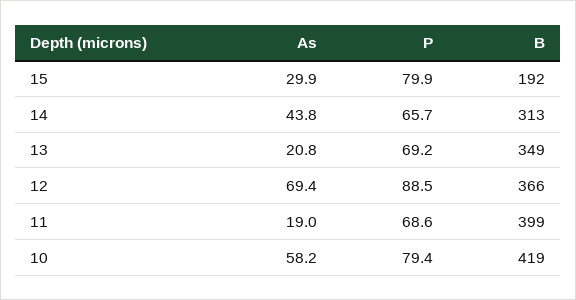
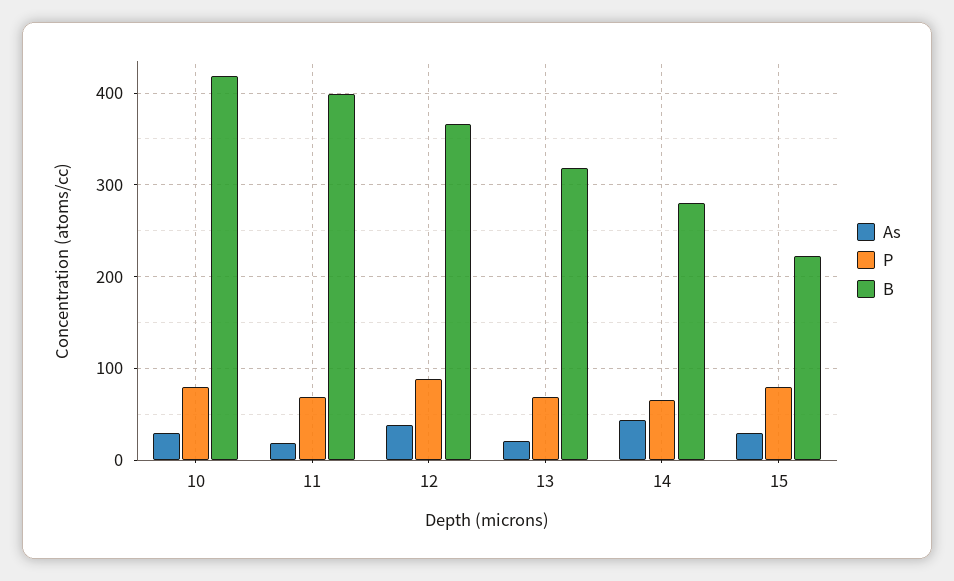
  {
    "As": {
      "15": 29.9,
      "14": 43.8,
      "13": 20.8,
-     "12": 69.4,
+     "12": 40,
      "11": 19,
-     "10": 58.2
+     "10": 30
    },
    "P": {
      "15": 79.9,
      "14": 65.7,
      "13": 69.2,
      "12": 88.5,
      "11": 68.6,
      "10": 79.4
    },
    "B": {
-     "15": 192,
+     "15": 220,
-     "14": 313,
+     "14": 280,
-     "13": 349,
+     "13": 320,
      "12": 366,
      "11": 399,
      "10": 419
    }
  }

